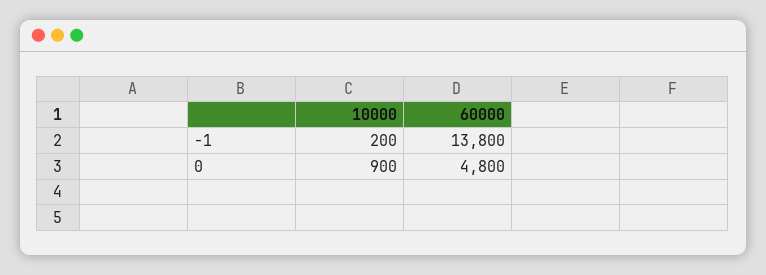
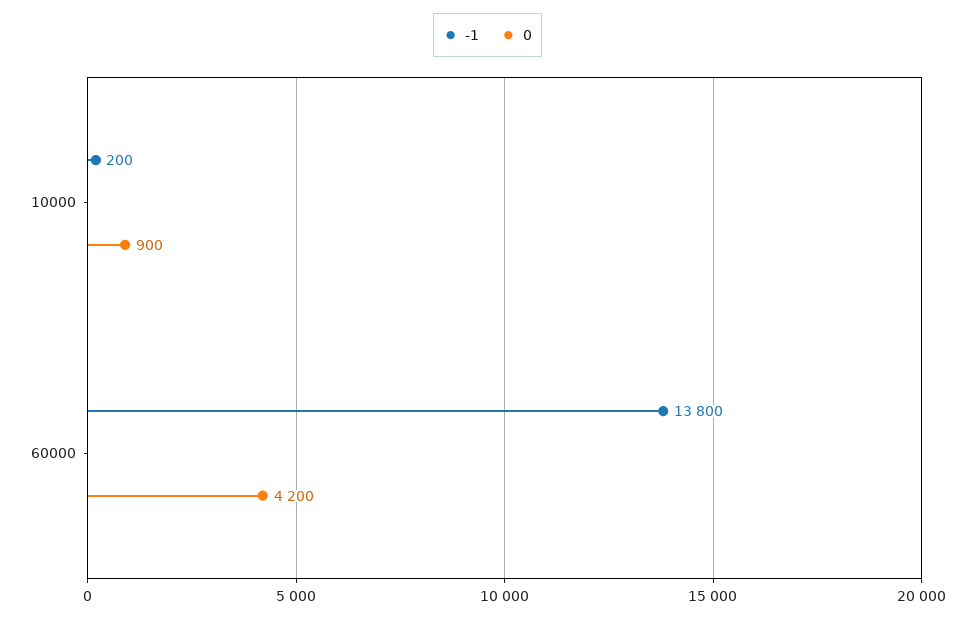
  {
    "-1": {
      "10000": 200,
      "60000": 13800
    },
    "0": {
      "10000": 900,
-     "60000": 4800
+     "60000": 4200
    }
  }

